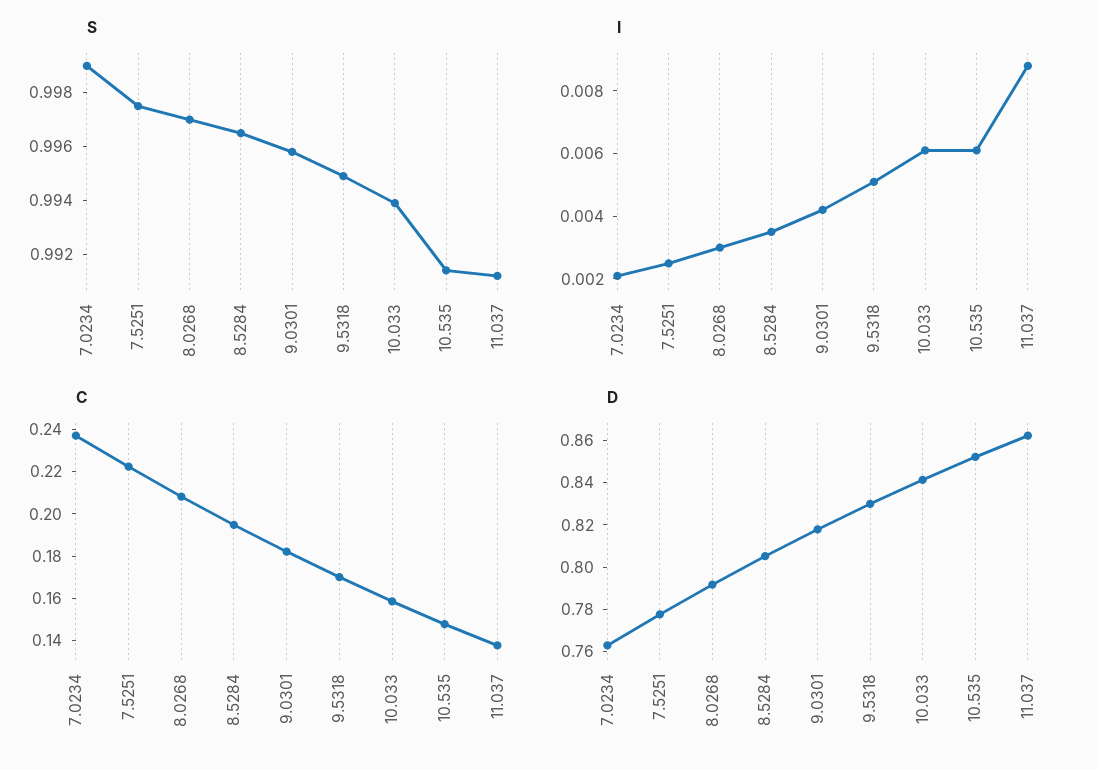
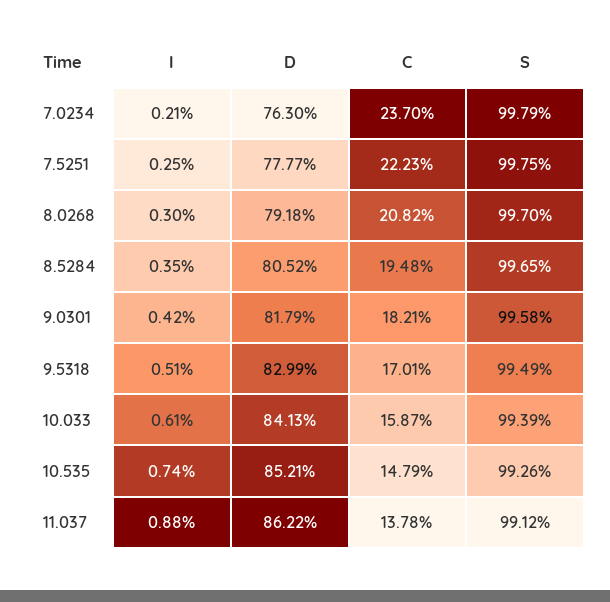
  {
    "S": {
-     "7.0234": 0.999,
+     "7.0234": 0.9979,
      "7.5251": 0.9975,
      "8.0268": 0.997,
      "8.5284": 0.9965,
      "9.0301": 0.9958,
      "9.5318": 0.9949,
      "10.033": 0.9939,
-     "10.535": 0.9915,
+     "10.535": 0.9926,
      "11.037": 0.9912
    },
    "I": {
      "7.0234": 0.0021,
      "7.5251": 0.0025,
      "8.0268": 0.003,
      "8.5284": 0.0035,
      "9.0301": 0.0042,
      "9.5318": 0.0051,
      "10.033": 0.0061,
-     "10.535": 0.006,
+     "10.535": 0.0074,
      "11.037": 0.0088
    },
    "C": {
      "7.0234": 0.237,
      "7.5251": 0.2223,
      "8.0268": 0.2082,
      "8.5284": 0.1948,
      "9.0301": 0.1821,
      "9.5318": 0.1701,
      "10.033": 0.1587,
      "10.535": 0.1479,
      "11.037": 0.1378
    },
    "D": {
      "7.0234": 0.763,
      "7.5251": 0.7777,
      "8.0268": 0.7918,
      "8.5284": 0.8052,
      "9.0301": 0.8179,
      "9.5318": 0.8299,
      "10.033": 0.8413,
      "10.535": 0.8521,
      "11.037": 0.8622
    }
  }

